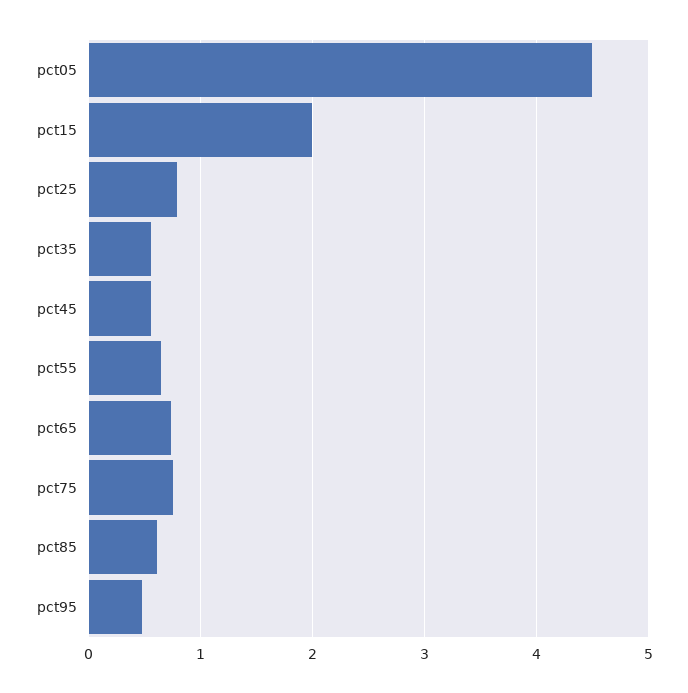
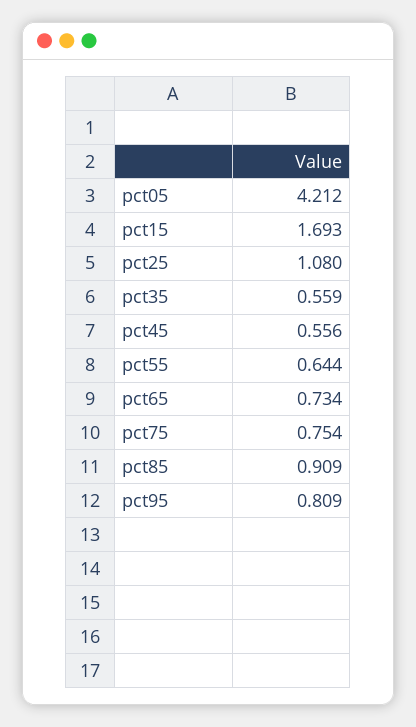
  {
-   "pct05": 4.5,
+   "pct05": 4.212,
-   "pct15": 2,
+   "pct15": 1.693,
-   "pct25": 0.8,
+   "pct25": 1.08,
    "pct35": 0.559,
    "pct45": 0.556,
    "pct55": 0.644,
    "pct65": 0.734,
    "pct75": 0.754,
-   "pct85": 0.6,
+   "pct85": 0.909,
-   "pct95": 0.5
+   "pct95": 0.809
  }

